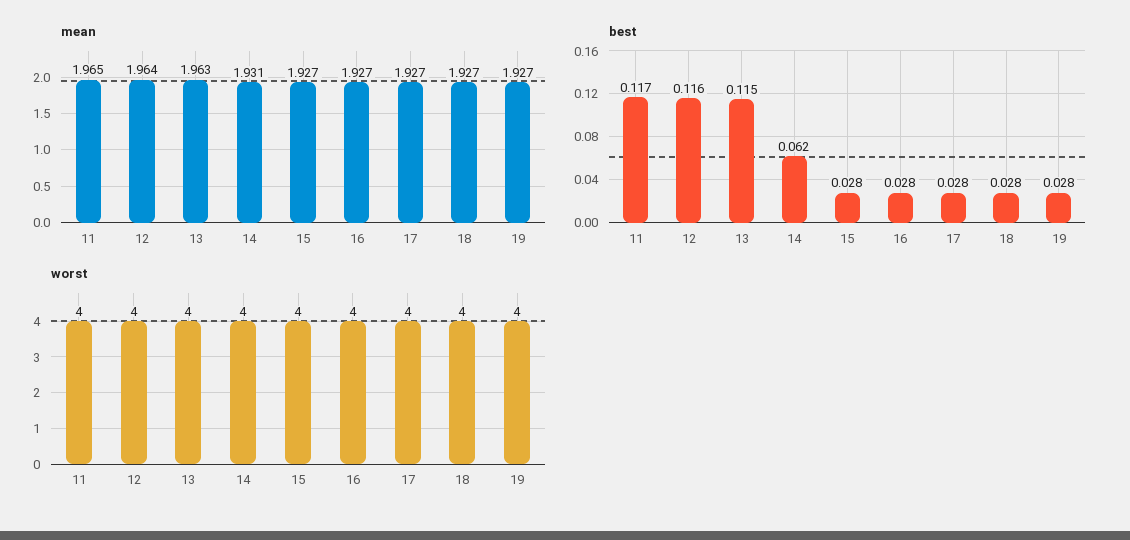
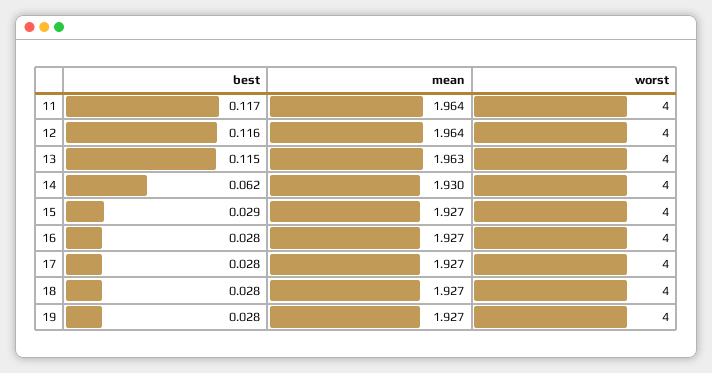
  {
    "mean": {
-     "11": 1.965,
+     "11": 1.964,
      "12": 1.964,
      "13": 1.963,
-     "14": 1.931,
+     "14": 1.93,
      "15": 1.927,
      "16": 1.927,
      "17": 1.927,
      "18": 1.927,
      "19": 1.927
    },
    "best": {
      "11": 0.117,
      "12": 0.116,
      "13": 0.115,
      "14": 0.062,
-     "15": 0.028,
+     "15": 0.029,
      "16": 0.028,
      "17": 0.028,
      "18": 0.028,
      "19": 0.028
    },
    "worst": {
      "11": 4,
      "12": 4,
      "13": 4,
      "14": 4,
      "15": 4,
      "16": 4,
      "17": 4,
      "18": 4,
      "19": 4
    }
  }

